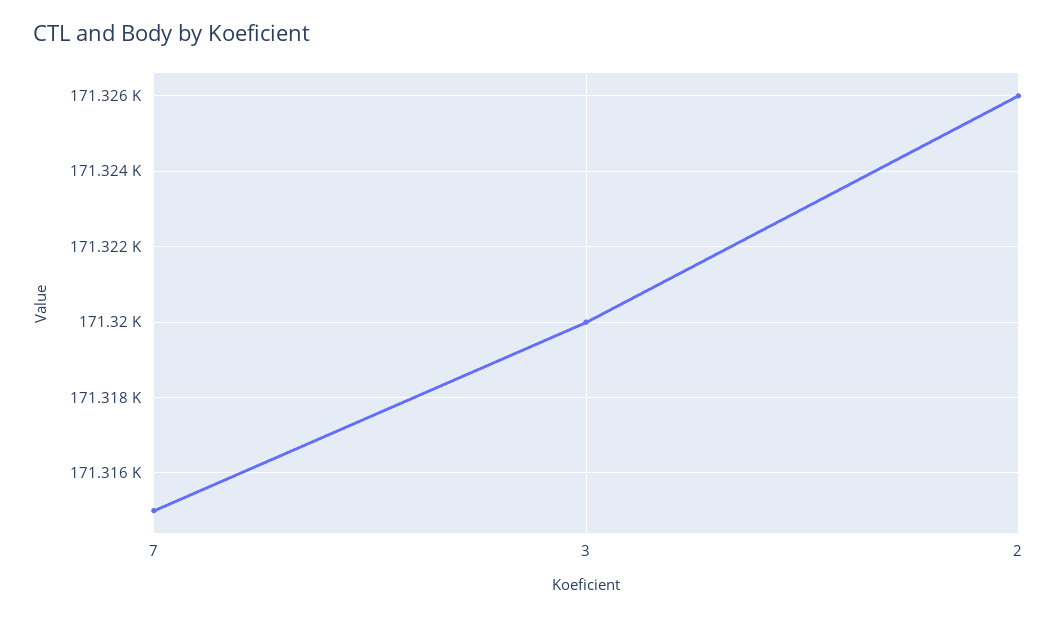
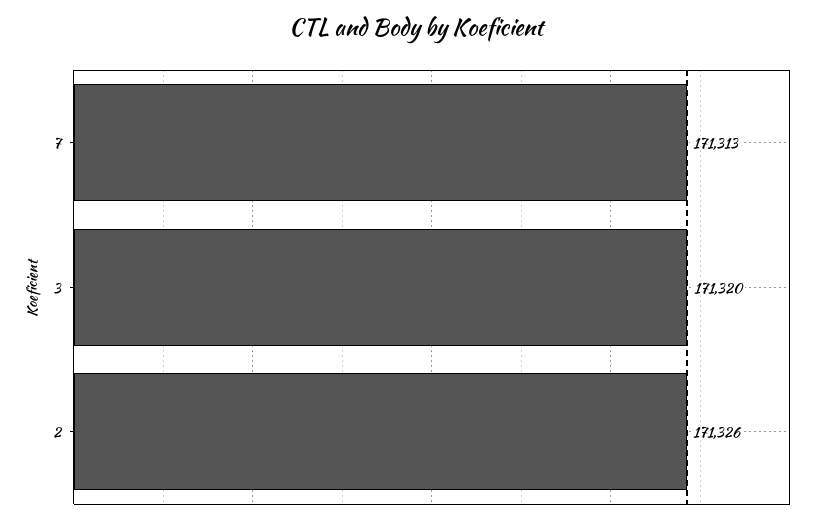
  {
-   "7": 171315,
+   "7": 171313,
    "3": 171320,
    "2": 171326
  }

